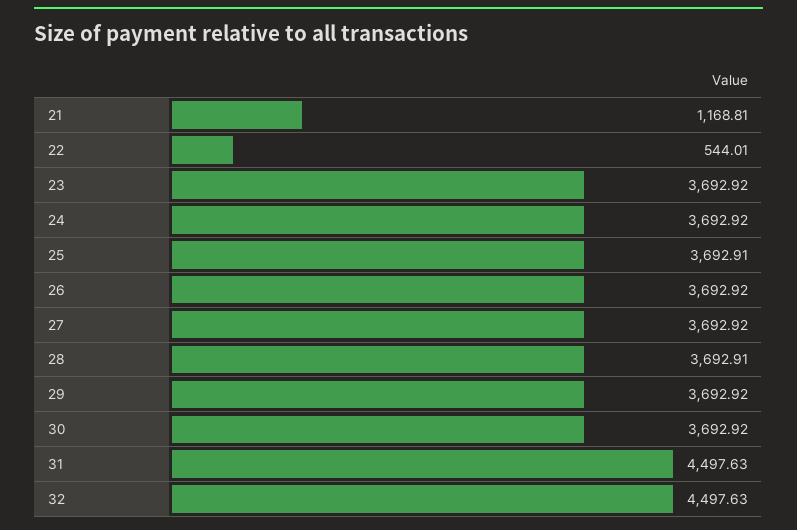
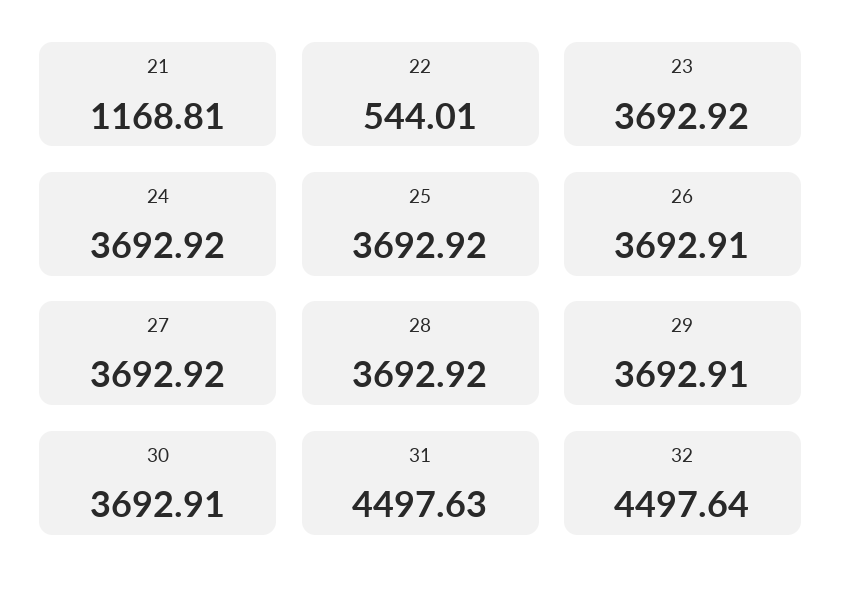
  {
    "21": 1168.81,
    "22": 544.01,
    "23": 3692.92,
    "24": 3692.92,
-   "25": 3692.91,
+   "25": 3692.92,
-   "26": 3692.92,
+   "26": 3692.91,
    "27": 3692.92,
-   "28": 3692.91,
+   "28": 3692.92,
-   "29": 3692.92,
+   "29": 3692.91,
-   "30": 3692.92,
+   "30": 3692.91,
    "31": 4497.63,
-   "32": 4497.63
+   "32": 4497.64
  }

